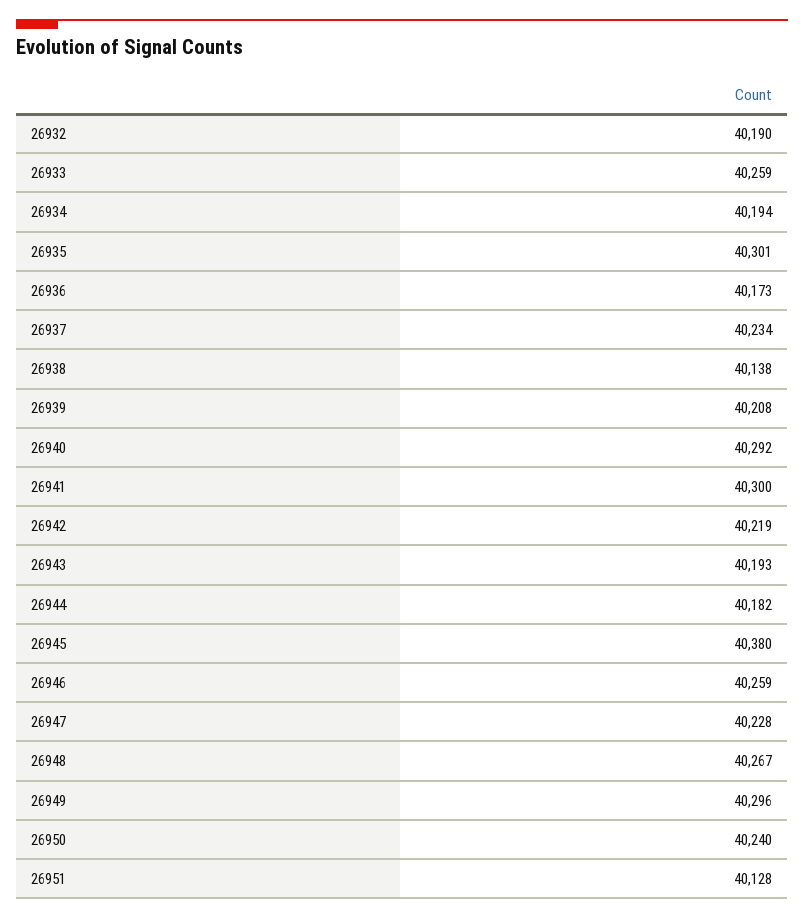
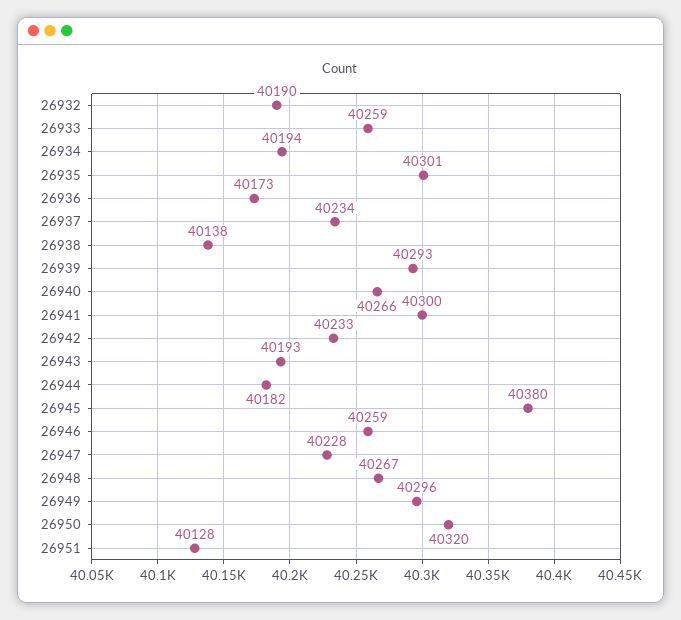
  {
    "26932": 40190,
    "26933": 40259,
    "26934": 40194,
    "26935": 40301,
    "26936": 40173,
    "26937": 40234,
    "26938": 40138,
-   "26939": 40208,
+   "26939": 40293,
-   "26940": 40292,
+   "26940": 40266,
    "26941": 40300,
-   "26942": 40219,
+   "26942": 40233,
    "26943": 40193,
    "26944": 40182,
    "26945": 40380,
    "26946": 40259,
    "26947": 40228,
    "26948": 40267,
    "26949": 40296,
-   "26950": 40240,
+   "26950": 40320,
    "26951": 40128
  }

